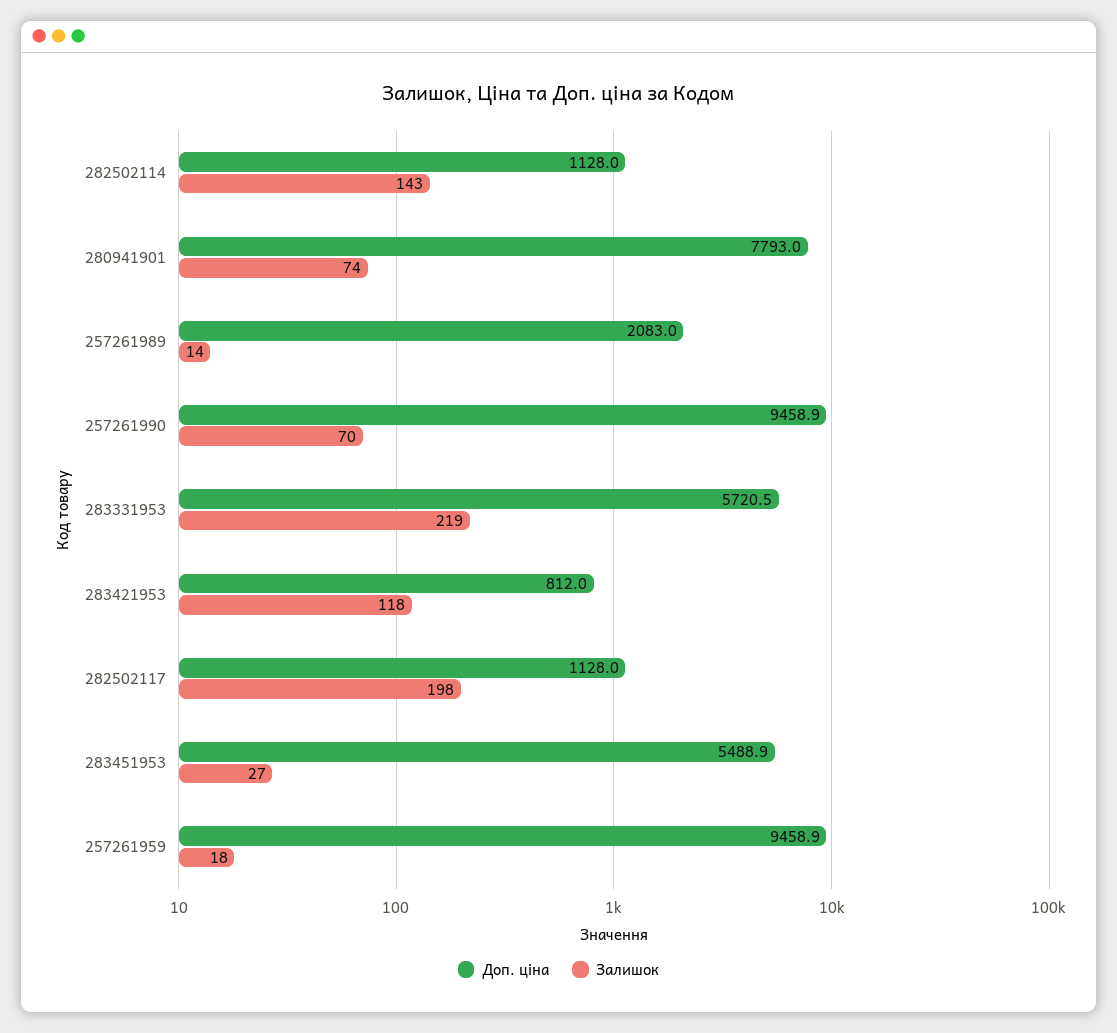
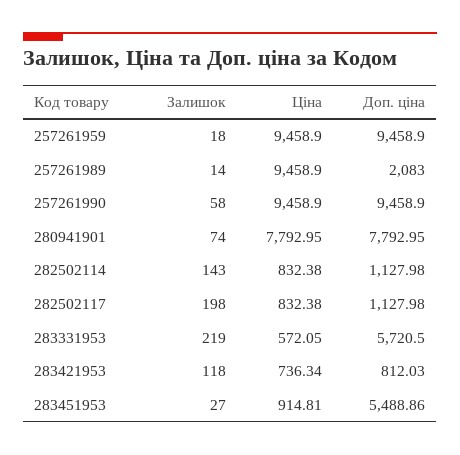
  {
    "Доп. ціна": {
      "282502114": 1127.98,
      "280941901": 7792.95,
      "257261989": 2083,
      "257261990": 9458.9,
      "283331953": 5720.5,
      "283421953": 812.03,
      "282502117": 1127.98,
      "283451953": 5488.86,
      "257261959": 9458.9
    },
    "Залишок": {
      "282502114": 143,
      "280941901": 74,
      "257261989": 14,
-     "257261990": 70,
+     "257261990": 58,
      "283331953": 219,
      "283421953": 118,
      "282502117": 198,
      "283451953": 27,
      "257261959": 18
-   }
+   },
+   "Ціна": {
+     "257261959": 9458.9,
+     "257261989": 9458.9,
+     "257261990": 9458.9,
+     "280941901": 7792.95,
+     "282502114": 832.38,
+     "282502117": 832.38,
+     "283331953": 572.05,
+     "283421953": 736.34,
+     "283451953": 914.81
+   }
  }

